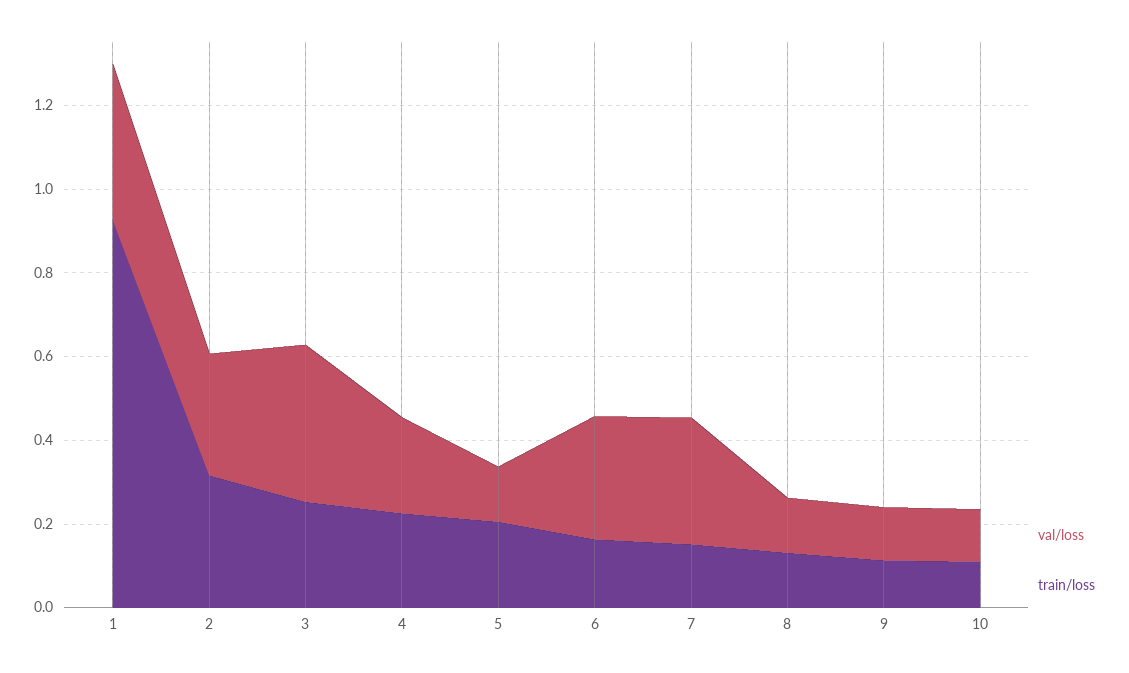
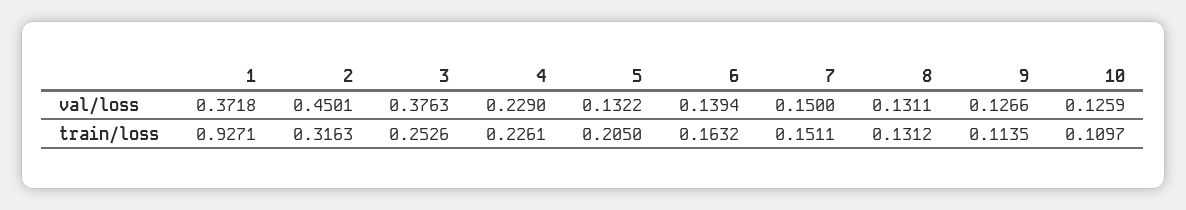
  {
    "val/loss": {
      "1": 0.3718,
-     "2": 0.3,
+     "2": 0.4501,
      "3": 0.3763,
      "4": 0.229,
      "5": 0.1322,
-     "6": 0.3,
+     "6": 0.1394,
-     "7": 0.3,
+     "7": 0.15,
      "8": 0.1311,
      "9": 0.1266,
      "10": 0.1259
    },
    "train/loss": {
      "1": 0.9271,
      "2": 0.3163,
      "3": 0.2526,
      "4": 0.2261,
      "5": 0.205,
      "6": 0.1632,
      "7": 0.1511,
      "8": 0.1312,
      "9": 0.1135,
      "10": 0.1097
    }
  }

